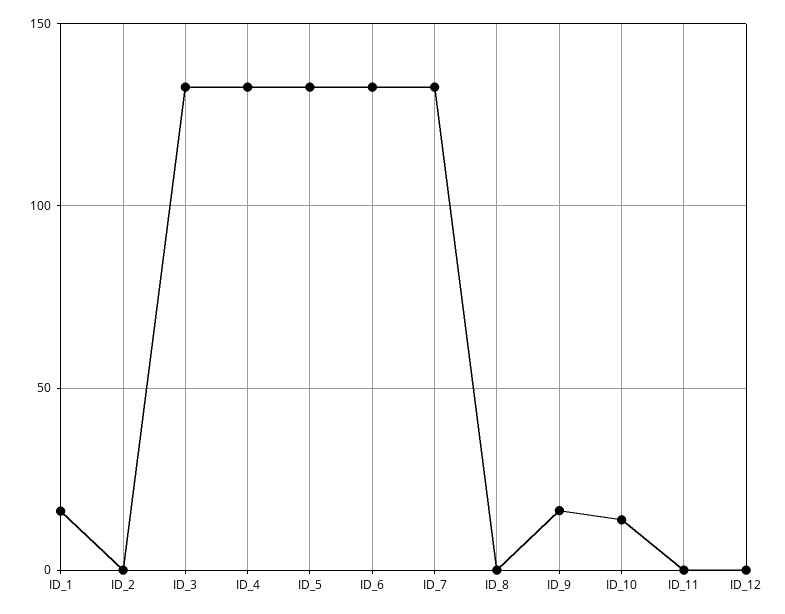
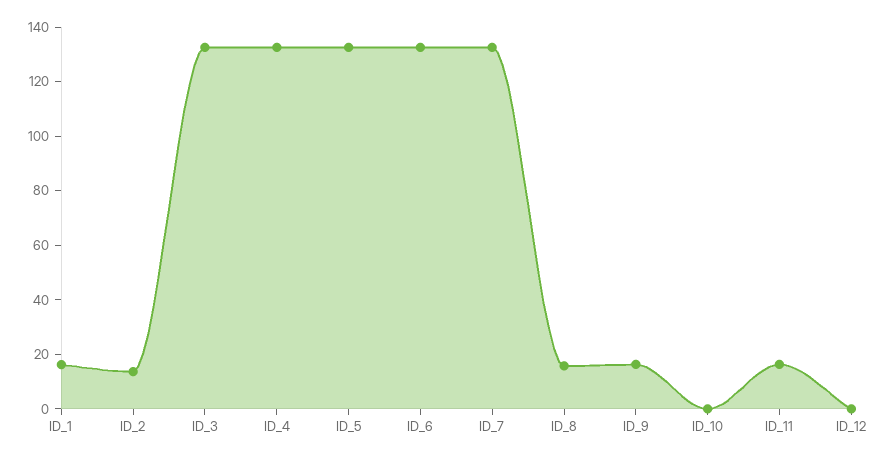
  {
    "ID_1": 15,
-   "ID_2": 0,
+   "ID_2": 15,
    "ID_3": 135,
    "ID_4": 135,
    "ID_5": 135,
    "ID_6": 135,
    "ID_7": 135,
-   "ID_8": 0,
+   "ID_8": 15,
    "ID_9": 15,
-   "ID_10": 15,
+   "ID_10": 0,
-   "ID_11": 0,
+   "ID_11": 15,
    "ID_12": 0
  }

